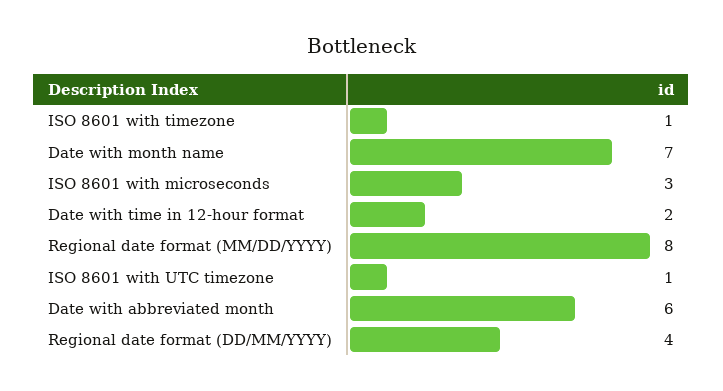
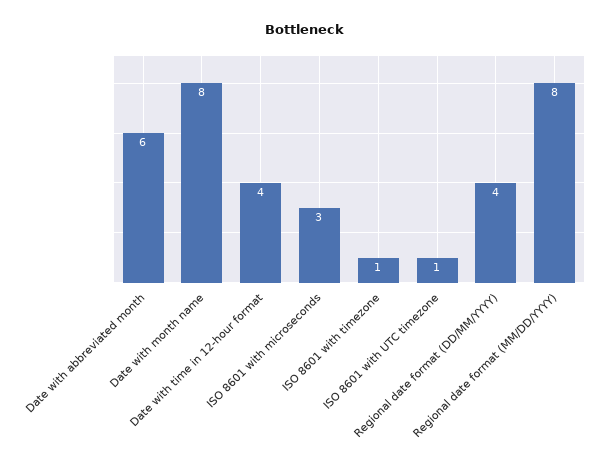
  {
    "ISO 8601 with timezone": 1,
-   "Date with month name": 7,
+   "Date with month name": 8,
    "ISO 8601 with microseconds": 3,
-   "Date with time in 12-hour format": 2,
+   "Date with time in 12-hour format": 4,
    "Regional date format (MM/DD/YYYY)": 8,
    "ISO 8601 with UTC timezone": 1,
    "Date with abbreviated month": 6,
    "Regional date format (DD/MM/YYYY)": 4
  }

